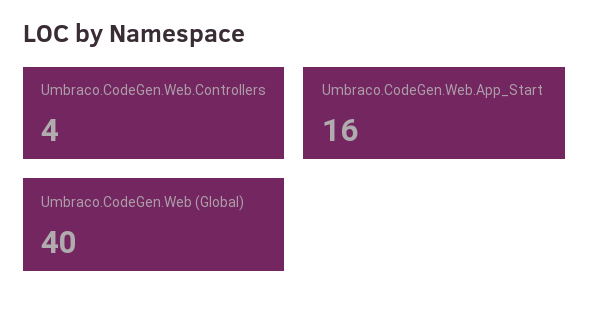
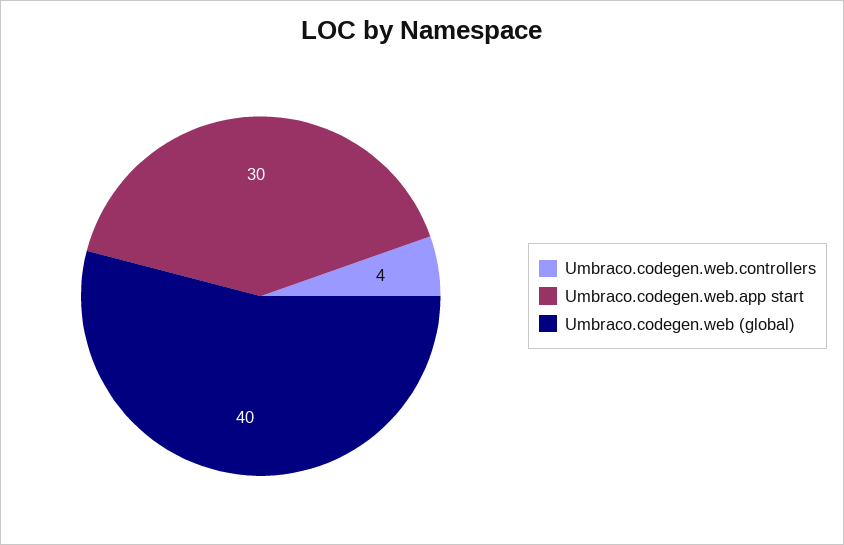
  {
    "Umbraco.CodeGen.Web.Controllers": 4,
-   "Umbraco.CodeGen.Web.App_Start": 16,
+   "Umbraco.CodeGen.Web.App_Start": 30,
    "Umbraco.CodeGen.Web (Global)": 40
  }

